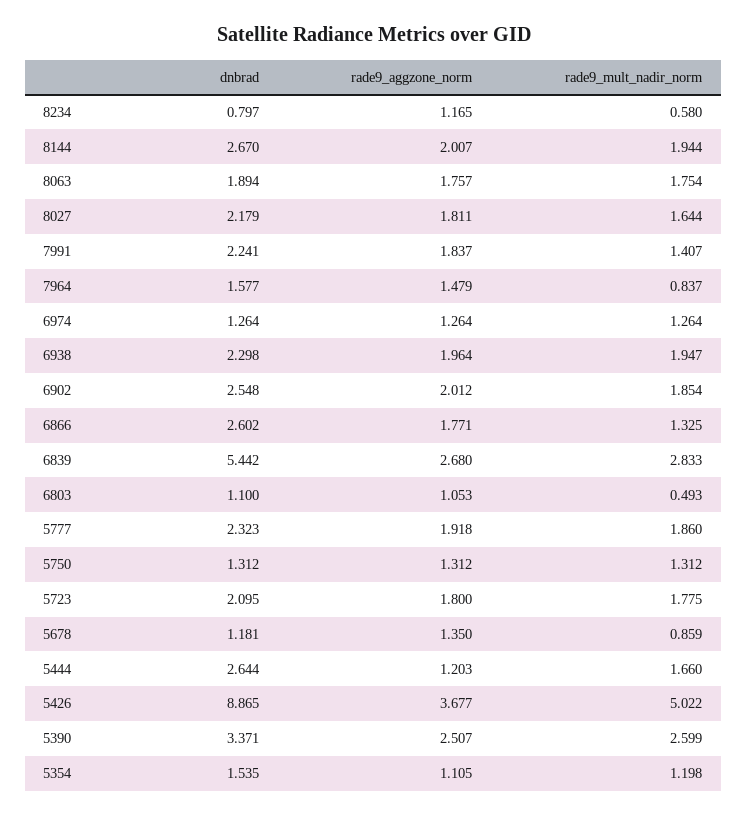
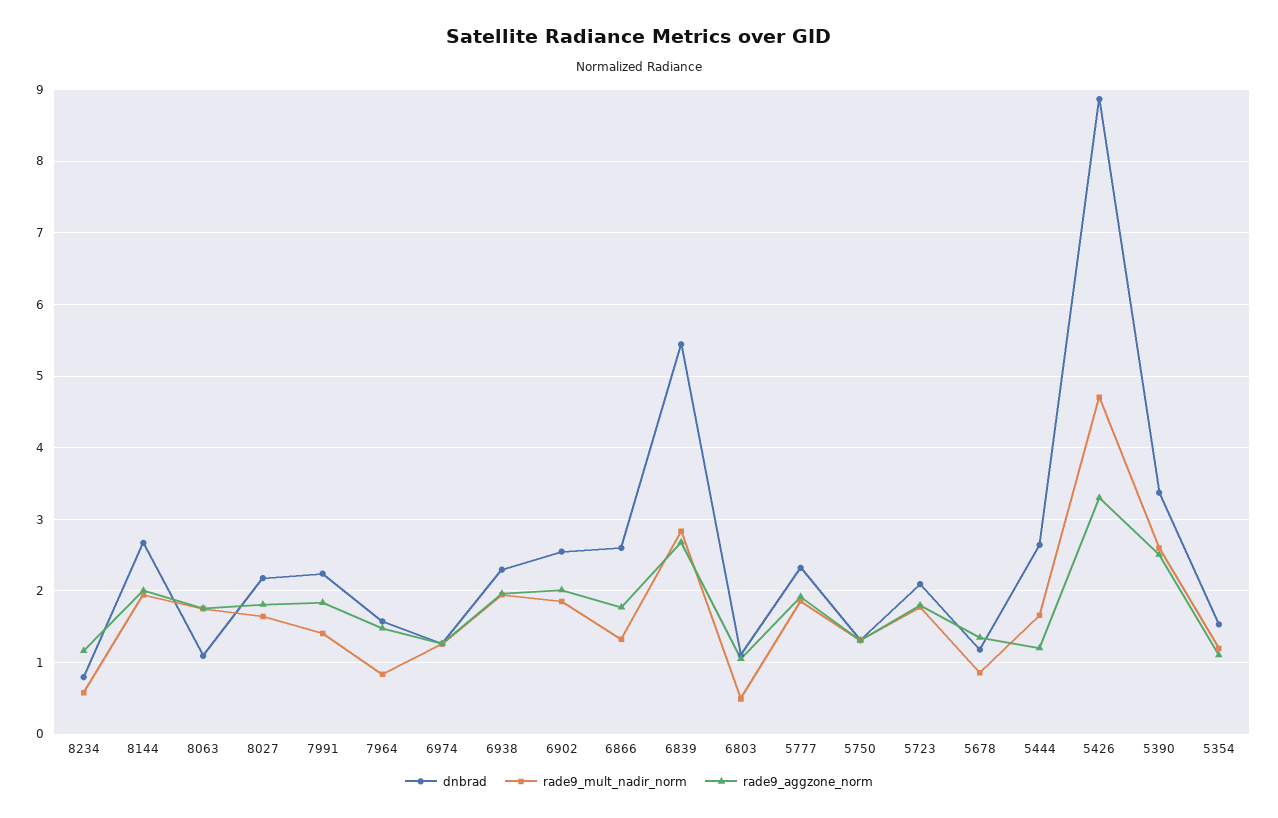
  {
    "dnbrad": {
      "8234": 0.797,
      "8144": 2.67,
-     "8063": 1.894,
+     "8063": 1.1,
      "8027": 2.179,
      "7991": 2.241,
      "7964": 1.577,
      "6974": 1.264,
      "6938": 2.298,
      "6902": 2.548,
      "6866": 2.602,
      "6839": 5.442,
      "6803": 1.1,
      "5777": 2.323,
      "5750": 1.312,
      "5723": 2.095,
      "5678": 1.181,
      "5444": 2.644,
      "5426": 8.865,
      "5390": 3.371,
      "5354": 1.535
    },
    "rade9_aggzone_norm": {
      "8234": 1.165,
      "8144": 2.007,
      "8063": 1.757,
      "8027": 1.811,
      "7991": 1.837,
      "7964": 1.479,
      "6974": 1.264,
      "6938": 1.964,
      "6902": 2.012,
      "6866": 1.771,
      "6839": 2.68,
      "6803": 1.053,
      "5777": 1.918,
      "5750": 1.312,
      "5723": 1.8,
      "5678": 1.35,
      "5444": 1.203,
-     "5426": 3.677,
+     "5426": 3.3,
      "5390": 2.507,
      "5354": 1.105
    },
    "rade9_mult_nadir_norm": {
      "8234": 0.58,
      "8144": 1.944,
      "8063": 1.754,
      "8027": 1.644,
      "7991": 1.407,
      "7964": 0.837,
      "6974": 1.264,
      "6938": 1.947,
      "6902": 1.854,
      "6866": 1.325,
      "6839": 2.833,
      "6803": 0.493,
      "5777": 1.86,
      "5750": 1.312,
      "5723": 1.775,
      "5678": 0.859,
      "5444": 1.66,
-     "5426": 5.022,
+     "5426": 4.7,
      "5390": 2.599,
      "5354": 1.198
    }
  }

